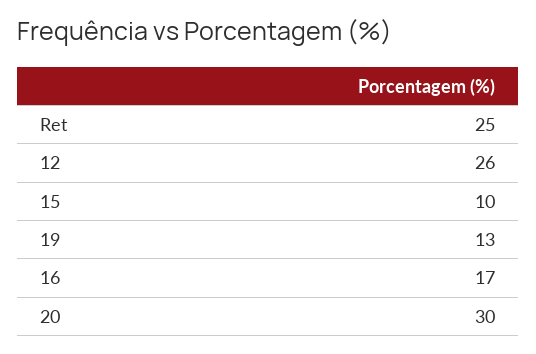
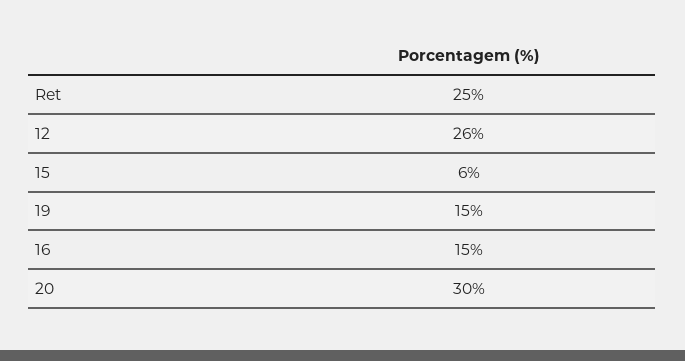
  {
    "Ret": 25,
    "12": 26,
-   "15": 10,
+   "15": 6,
-   "19": 13,
+   "19": 15,
-   "16": 17,
+   "16": 15,
    "20": 30
  }

